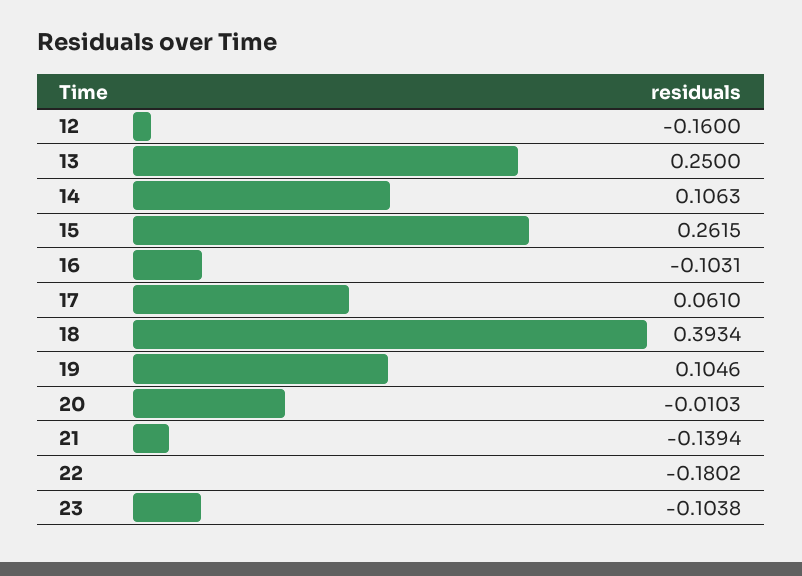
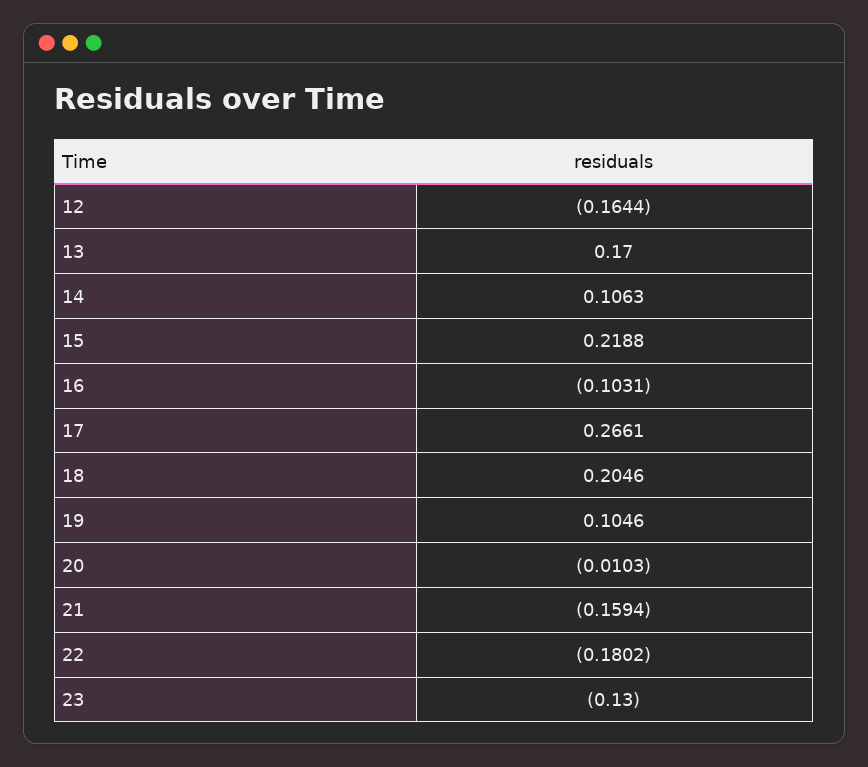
  {
-   "12": -0.16,
+   "12": -0.1644,
-   "13": 0.25,
+   "13": 0.17,
    "14": 0.1063,
-   "15": 0.2615,
+   "15": 0.2188,
    "16": -0.1031,
-   "17": 0.061,
+   "17": 0.2661,
-   "18": 0.3934,
+   "18": 0.2046,
    "19": 0.1046,
    "20": -0.0103,
-   "21": -0.1394,
+   "21": -0.1594,
    "22": -0.1802,
-   "23": -0.1038
+   "23": -0.13
  }

